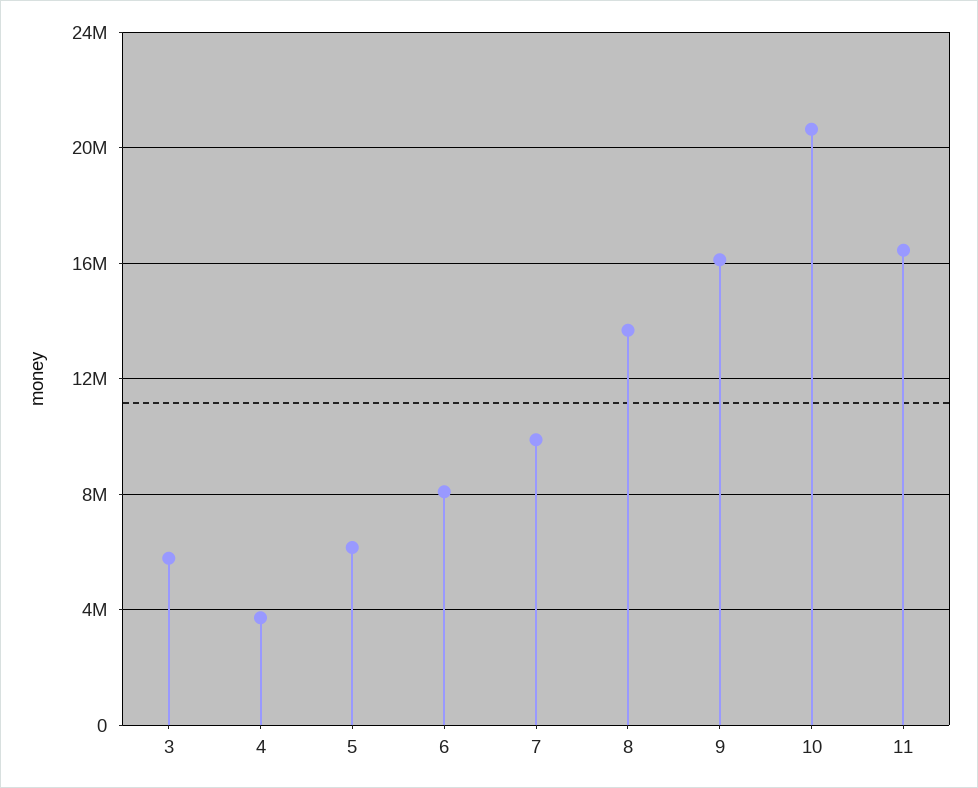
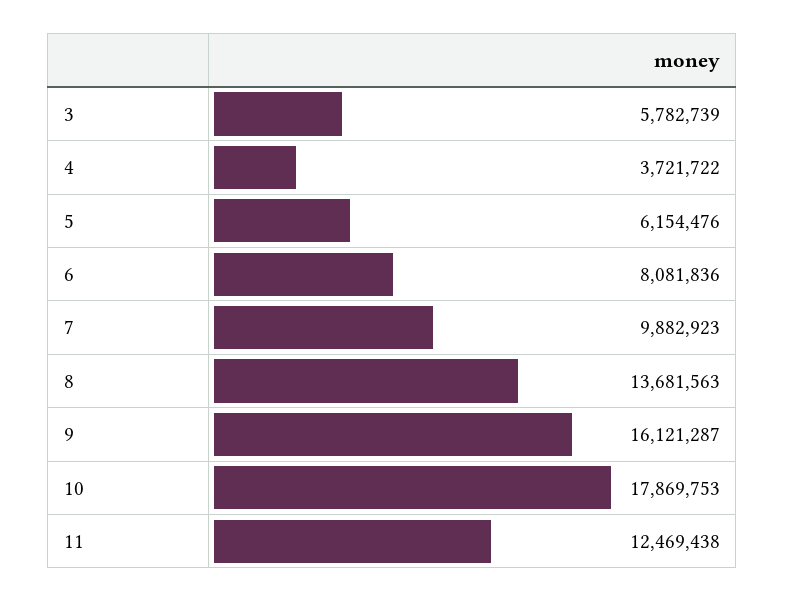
  {
    "3": 5782739,
    "4": 3721722,
    "5": 6154476,
    "6": 8081836,
    "7": 9882923,
    "8": 13681563,
    "9": 16121287,
-   "10": 20500000,
+   "10": 17869753,
-   "11": 16500000
+   "11": 12469438
  }

